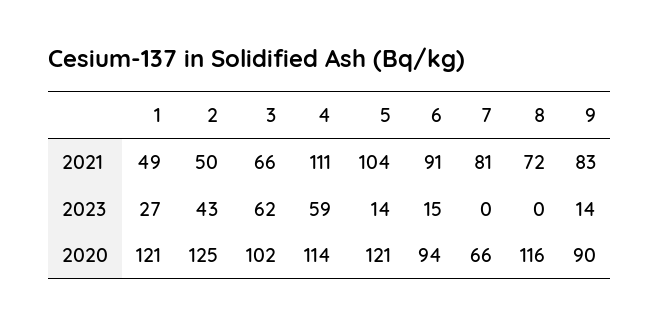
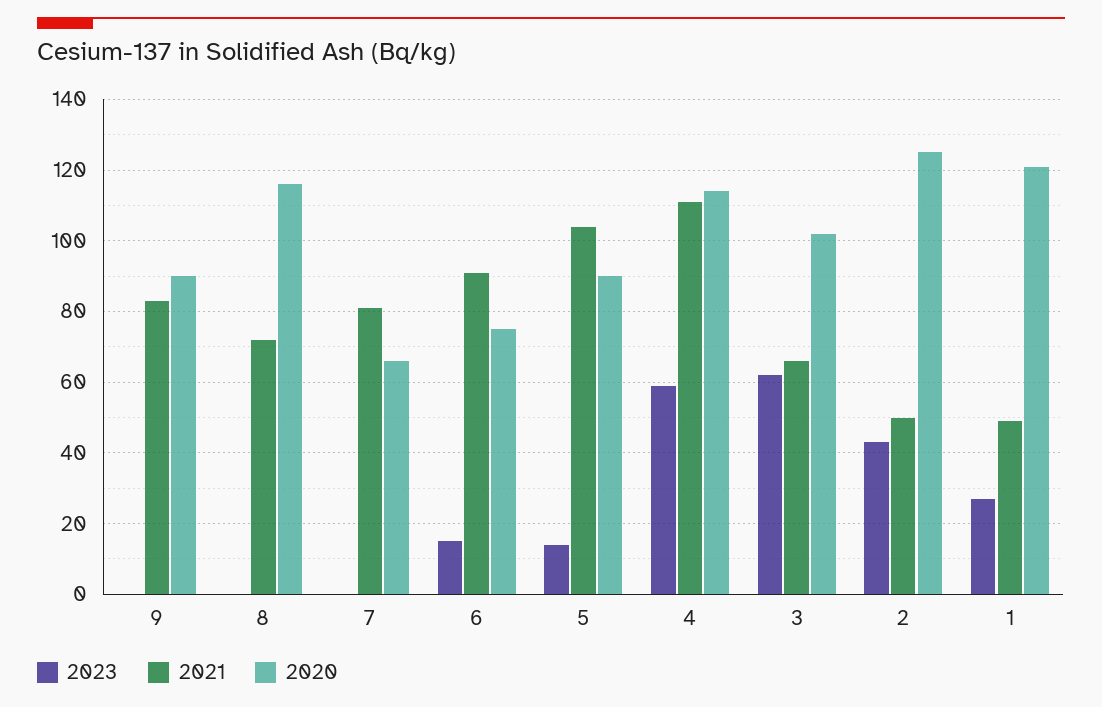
  {
    "2021": {
      "1": 49,
      "2": 50,
      "3": 66,
      "4": 111,
      "5": 104,
      "6": 91,
      "7": 81,
      "8": 72,
      "9": 83
    },
    "2023": {
      "1": 27,
      "2": 43,
      "3": 62,
      "4": 59,
      "5": 14,
      "6": 15,
      "7": 0,
      "8": 0,
-     "9": 14
+     "9": 0
    },
    "2020": {
      "1": 121,
      "2": 125,
      "3": 102,
      "4": 114,
-     "5": 121,
+     "5": 90,
-     "6": 94,
+     "6": 75,
      "7": 66,
      "8": 116,
      "9": 90
    }
  }

